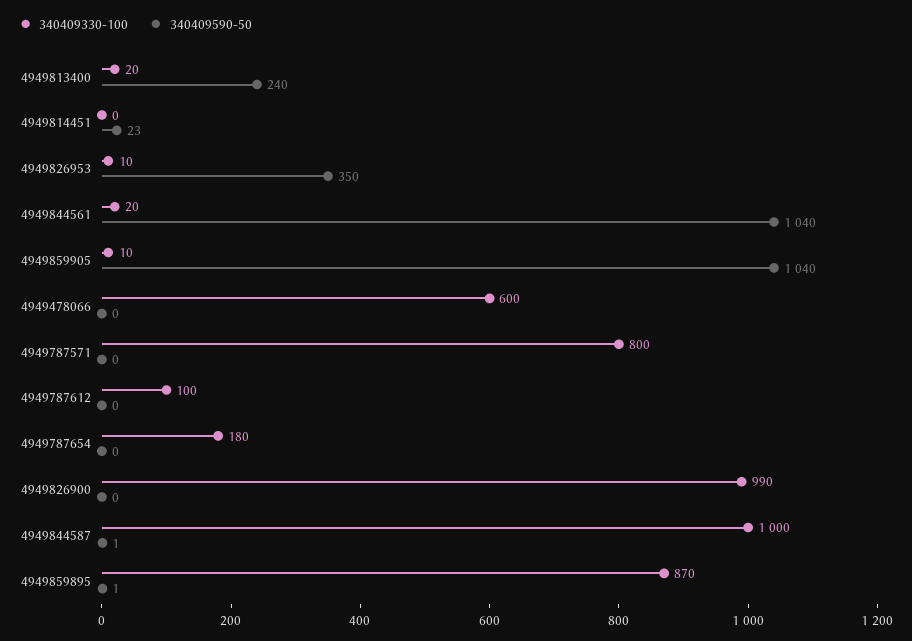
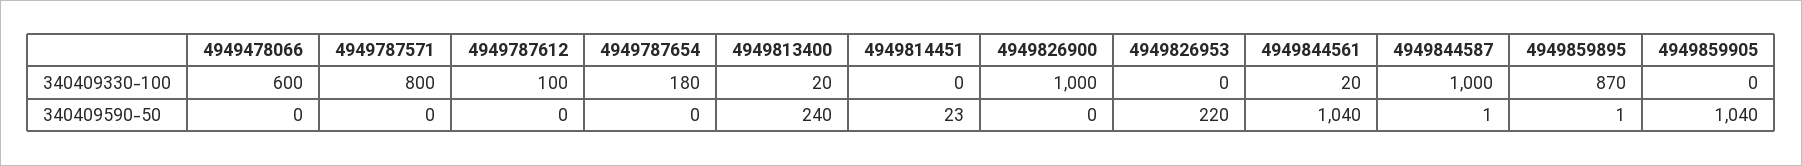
  {
    "340409330-100": {
      "4949813400": 20,
      "4949814451": 0,
-     "4949826953": 10,
+     "4949826953": 0,
      "4949844561": 20,
-     "4949859905": 10,
+     "4949859905": 0,
      "4949478066": 600,
      "4949787571": 800,
      "4949787612": 100,
      "4949787654": 180,
-     "4949826900": 990,
+     "4949826900": 1000,
      "4949844587": 1000,
      "4949859895": 870
    },
    "340409590-50": {
      "4949813400": 240,
      "4949814451": 23,
-     "4949826953": 350,
+     "4949826953": 220,
      "4949844561": 1040,
      "4949859905": 1040,
      "4949478066": 0,
      "4949787571": 0,
      "4949787612": 0,
      "4949787654": 0,
      "4949826900": 0,
      "4949844587": 1,
      "4949859895": 1
    }
  }

